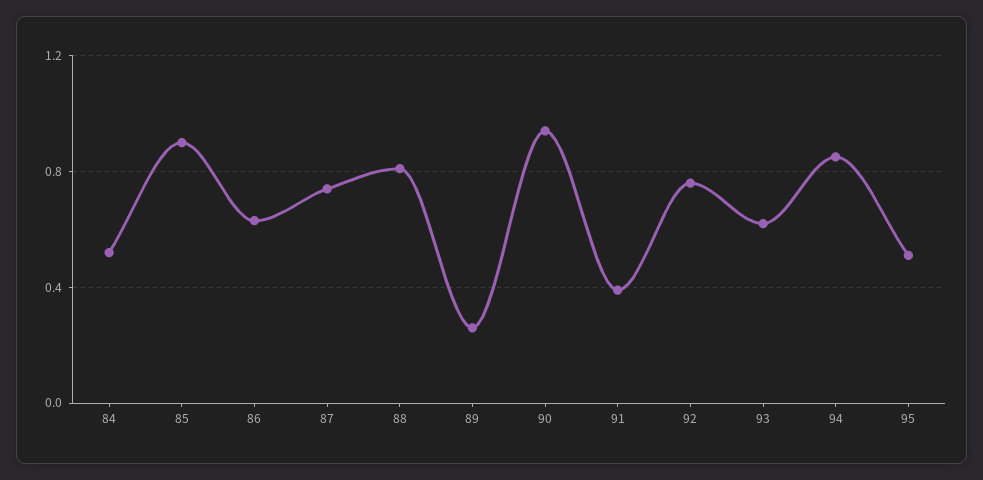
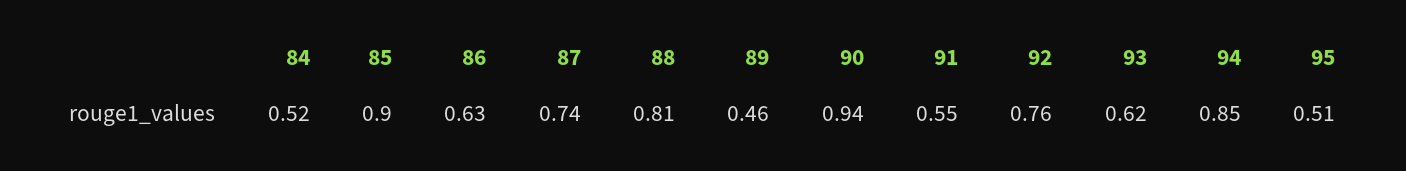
  {
    "84": 0.52,
    "85": 0.9,
    "86": 0.63,
    "87": 0.74,
    "88": 0.81,
-   "89": 0.25,
+   "89": 0.46,
    "90": 0.94,
-   "91": 0.4,
+   "91": 0.55,
    "92": 0.76,
    "93": 0.62,
    "94": 0.85,
    "95": 0.51
  }

